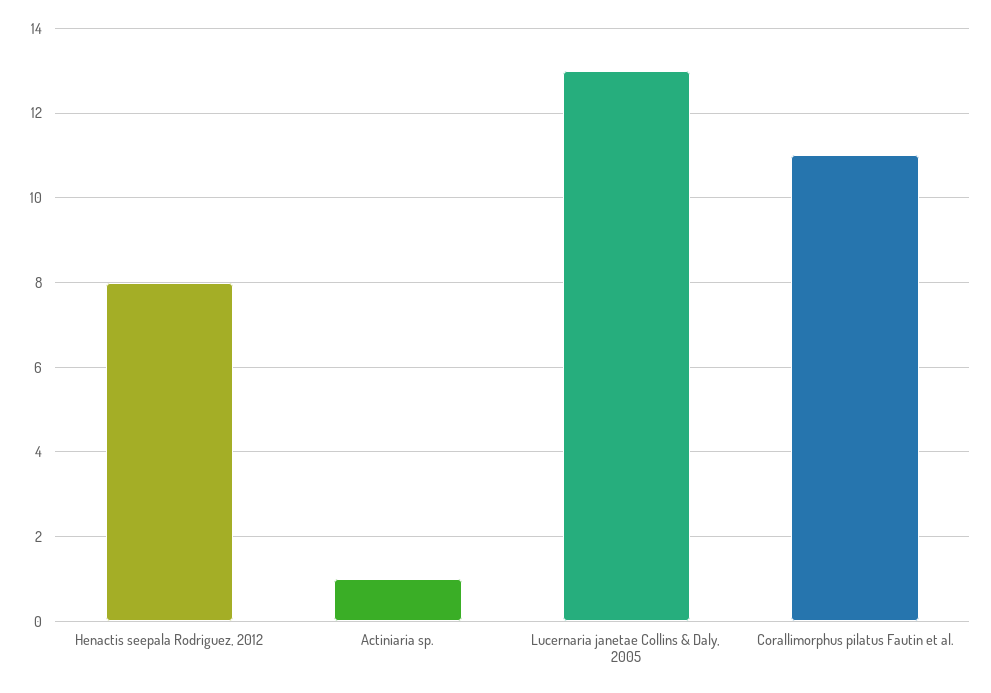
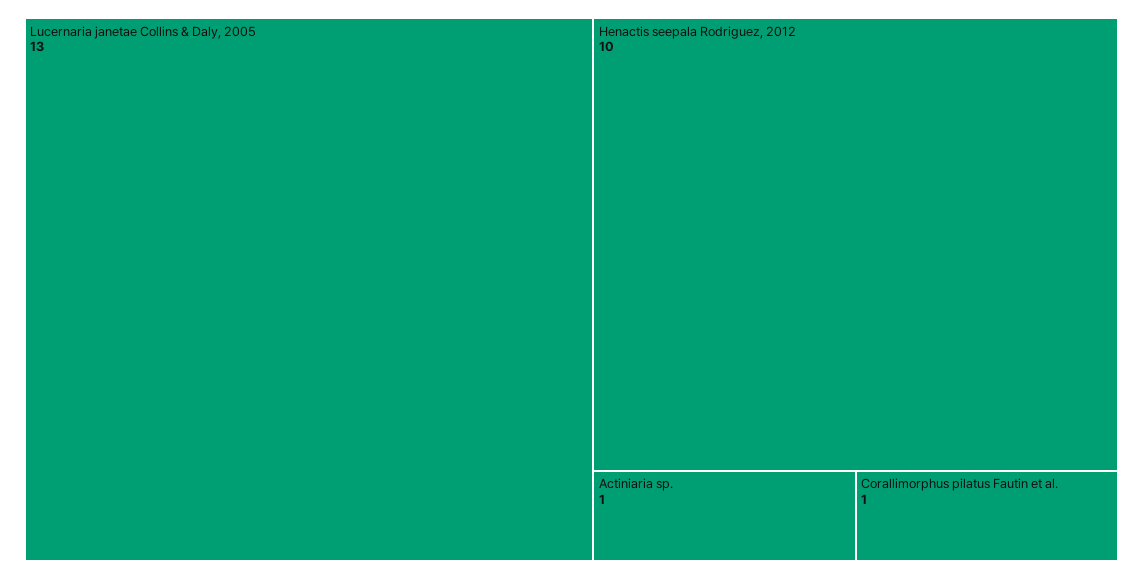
  {
-   "Henactis seepala Rodriguez, 2012": 8,
+   "Henactis seepala Rodriguez, 2012": 10,
    "Actiniaria sp.": 1,
    "Lucernaria janetae Collins & Daly, 2005": 13,
-   "Corallimorphus pilatus Fautin et al.": 11
+   "Corallimorphus pilatus Fautin et al.": 1
  }

